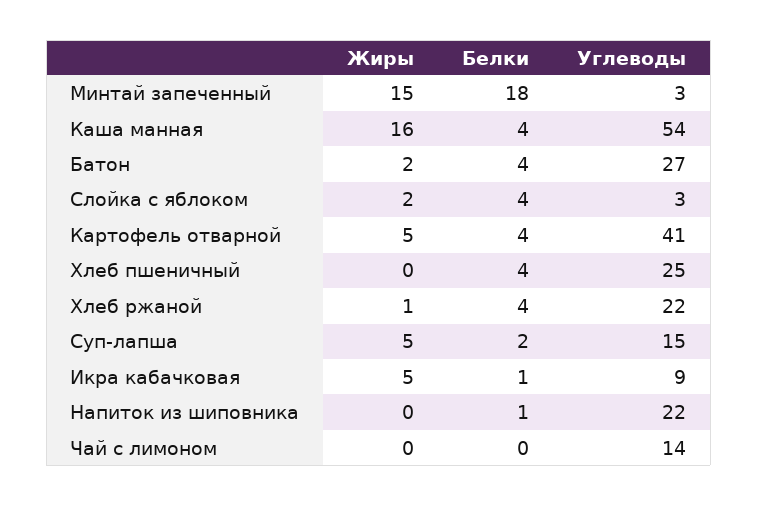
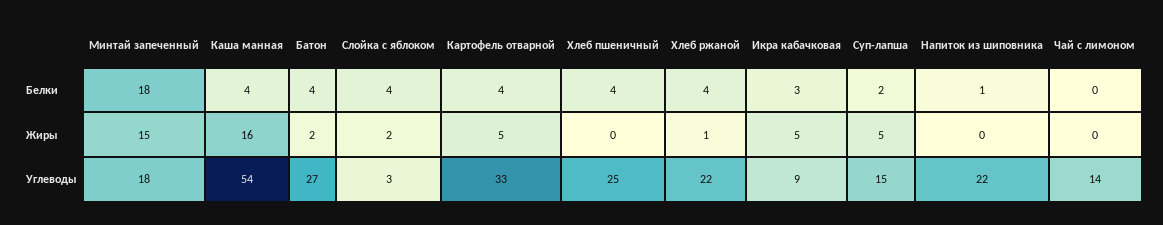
  {
    "Жиры": {
      "Минтай запеченный": 15,
      "Каша манная": 16,
      "Батон": 2,
      "Слойка с яблоком": 2,
      "Картофель отварной": 5,
      "Хлеб пшеничный": 0,
      "Хлеб ржаной": 1,
      "Суп-лапша": 5,
      "Икра кабачковая": 5,
      "Напиток из шиповника": 0,
      "Чай с лимоном": 0
    },
    "Белки": {
      "Минтай запеченный": 18,
      "Каша манная": 4,
      "Батон": 4,
      "Слойка с яблоком": 4,
      "Картофель отварной": 4,
      "Хлеб пшеничный": 4,
      "Хлеб ржаной": 4,
      "Суп-лапша": 2,
-     "Икра кабачковая": 1,
+     "Икра кабачковая": 3,
      "Напиток из шиповника": 1,
      "Чай с лимоном": 0
    },
    "Углеводы": {
-     "Минтай запеченный": 3,
+     "Минтай запеченный": 18,
      "Каша манная": 54,
      "Батон": 27,
      "Слойка с яблоком": 3,
-     "Картофель отварной": 41,
+     "Картофель отварной": 33,
      "Хлеб пшеничный": 25,
      "Хлеб ржаной": 22,
      "Суп-лапша": 15,
      "Икра кабачковая": 9,
      "Напиток из шиповника": 22,
      "Чай с лимоном": 14
    }
  }

